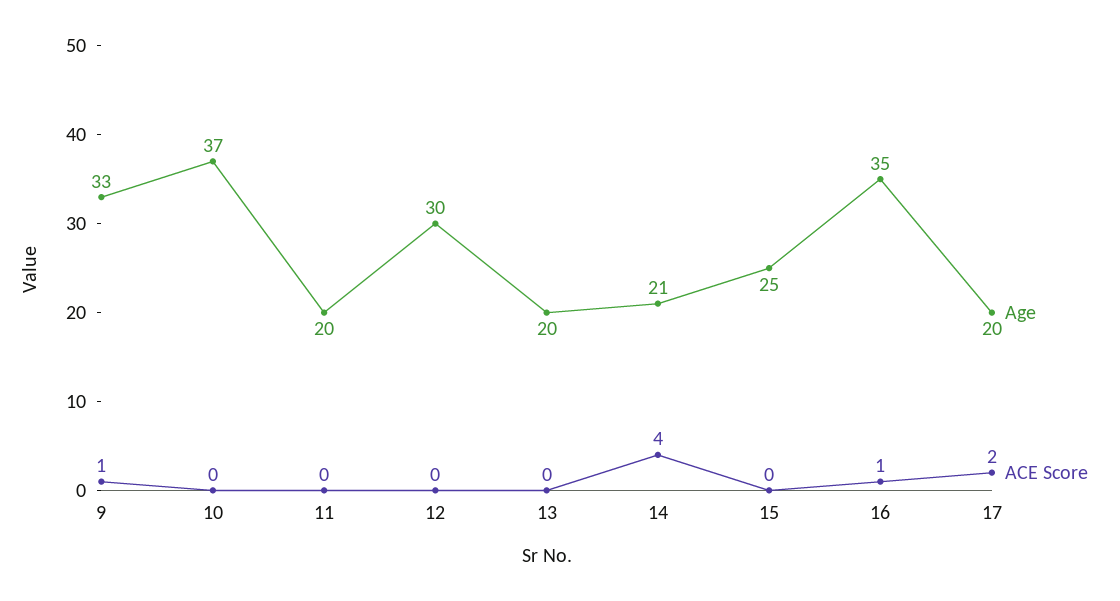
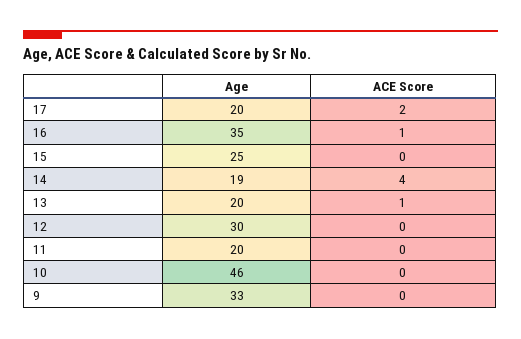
  {
    "Age": {
      "9": 33,
-     "10": 37,
+     "10": 46,
      "11": 20,
      "12": 30,
      "13": 20,
-     "14": 21,
+     "14": 19,
      "15": 25,
      "16": 35,
      "17": 20
    },
    "ACE Score": {
-     "9": 1,
+     "9": 0,
      "10": 0,
      "11": 0,
      "12": 0,
-     "13": 0,
+     "13": 1,
      "14": 4,
      "15": 0,
      "16": 1,
      "17": 2
    }
  }

